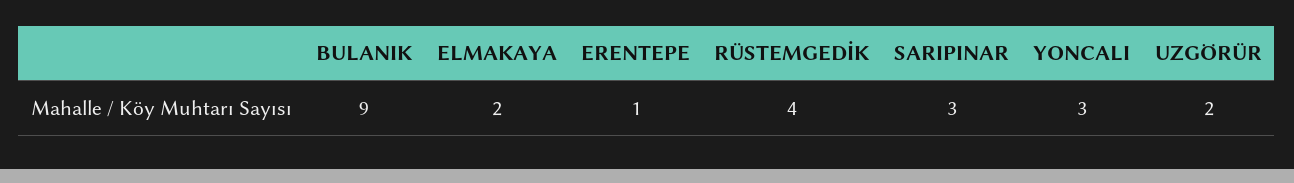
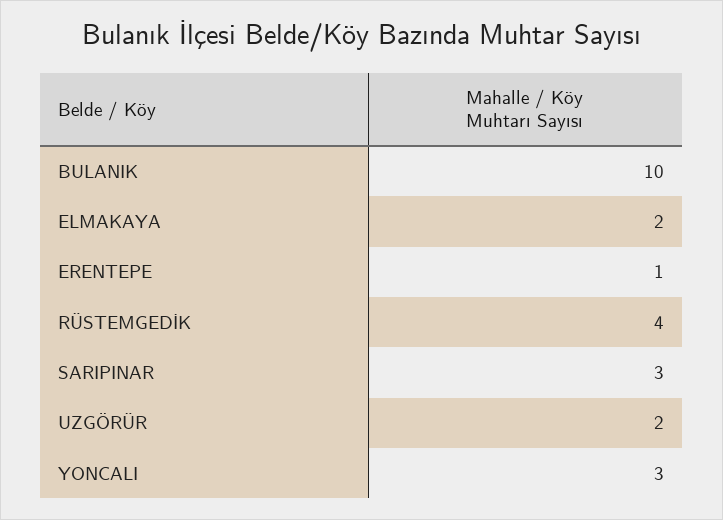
  {
-   "BULANIK": 9,
+   "BULANIK": 10,
    "ELMAKAYA": 2,
    "ERENTEPE": 1,
    "RÜSTEMGEDİK": 4,
    "SARIPINAR": 3,
    "YONCALI": 3,
    "UZGÖRÜR": 2
  }

